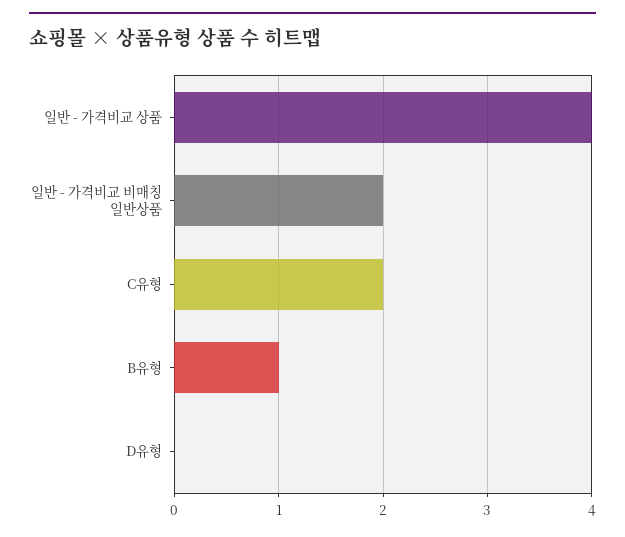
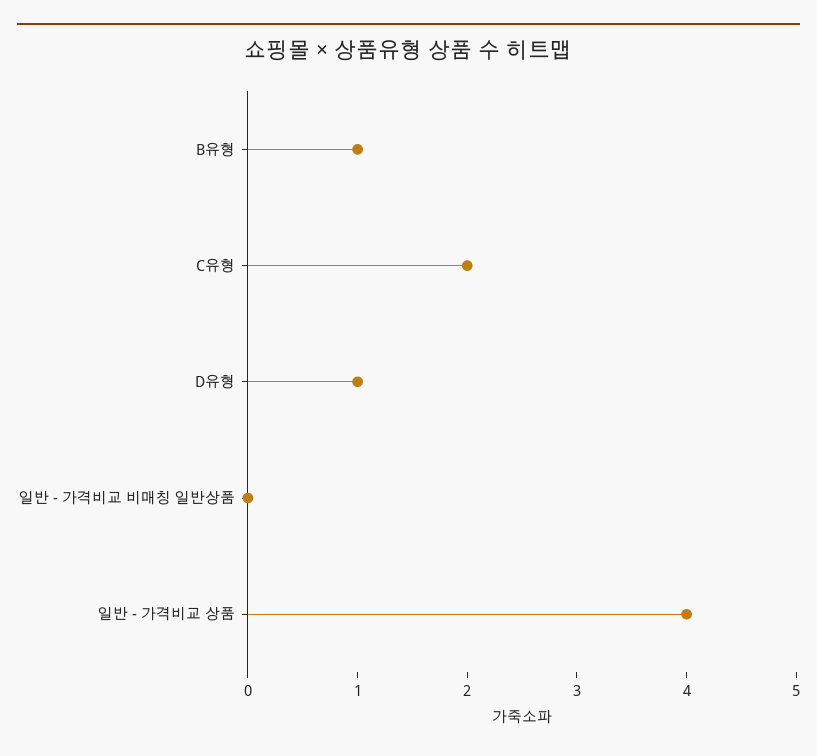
  {
    "일반 - 가격비교 상품": 4,
-   "일반 - 가격비교 비매칭 일반상품": 2,
+   "일반 - 가격비교 비매칭 일반상품": 0,
    "C유형": 2,
    "B유형": 1,
-   "D유형": 0
+   "D유형": 1
  }

